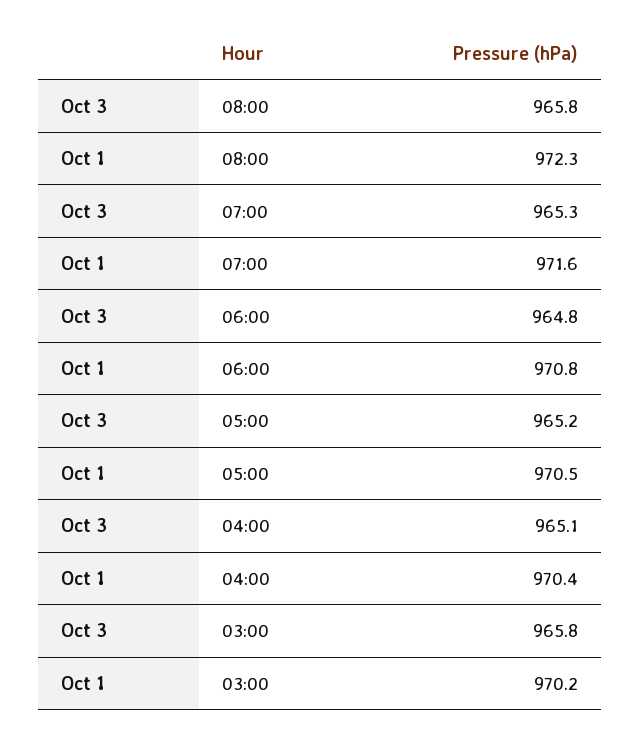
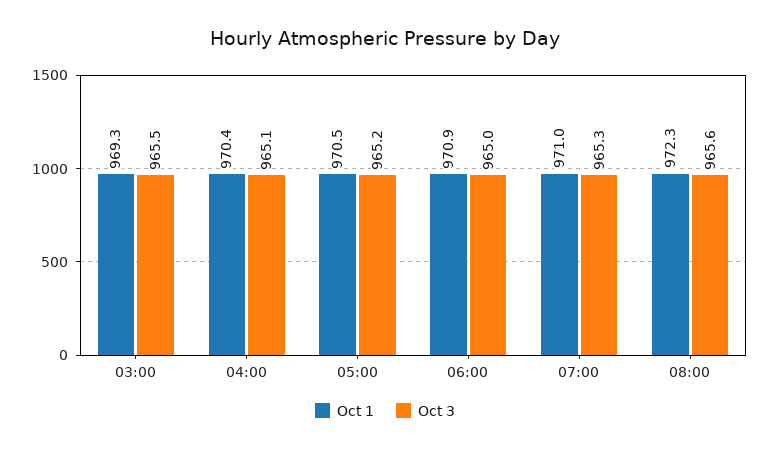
  {
    "Oct 3": {
-     "08:00": 965.8,
+     "08:00": 965.6,
      "07:00": 965.3,
-     "06:00": 964.8,
+     "06:00": 965,
      "05:00": 965.2,
      "04:00": 965.1,
-     "03:00": 965.8
+     "03:00": 965.5
    },
    "Oct 1": {
      "08:00": 972.3,
-     "07:00": 971.6,
+     "07:00": 971,
-     "06:00": 970.8,
+     "06:00": 970.9,
      "05:00": 970.5,
      "04:00": 970.4,
-     "03:00": 970.2
+     "03:00": 969.3
    }
  }

